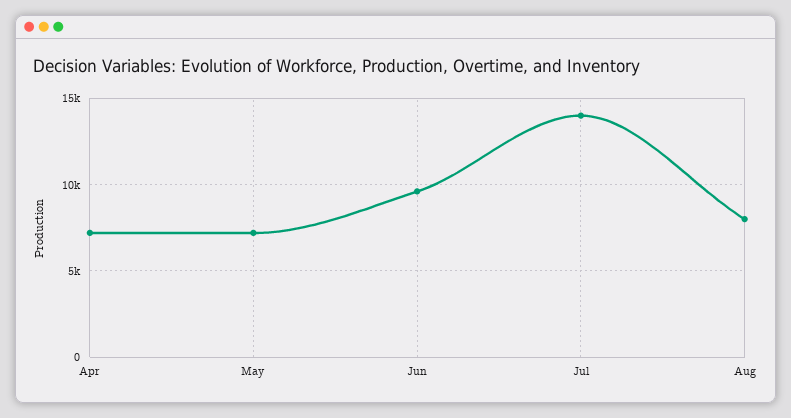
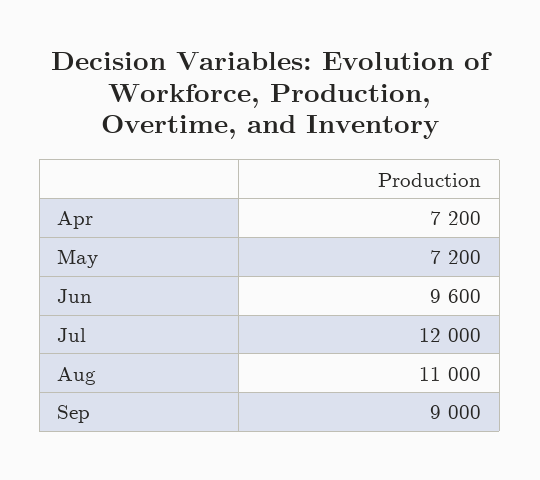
  {
    "Apr": 7200,
    "May": 7200,
    "Jun": 9600,
-   "Jul": 14000,
+   "Jul": 12000,
-   "Aug": 8000
+   "Aug": 11000,
+   "Sep": 9000
  }

